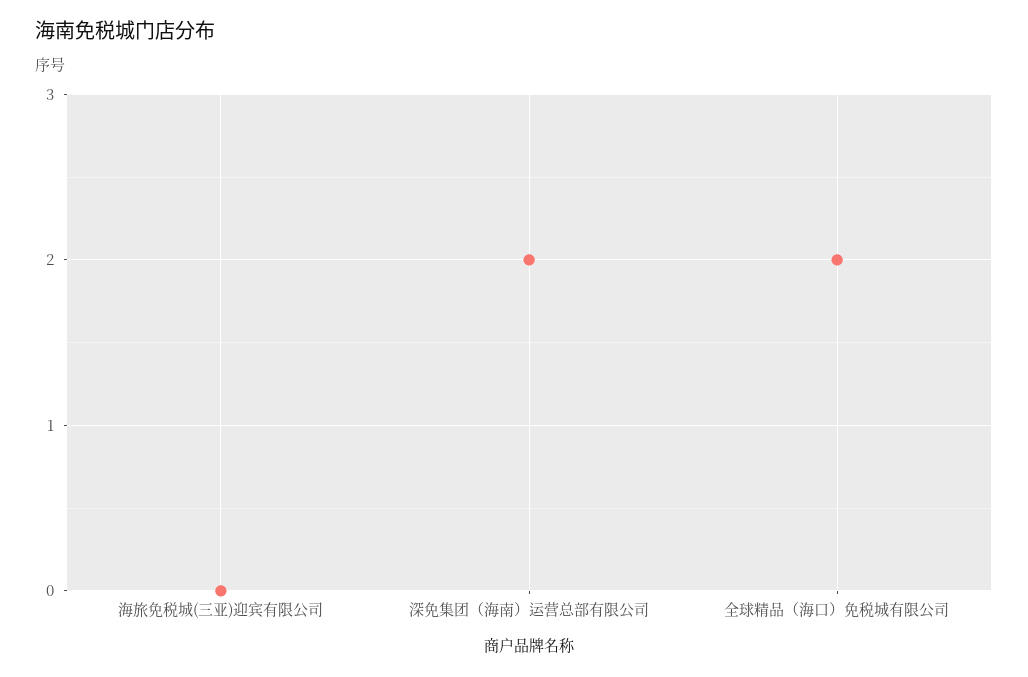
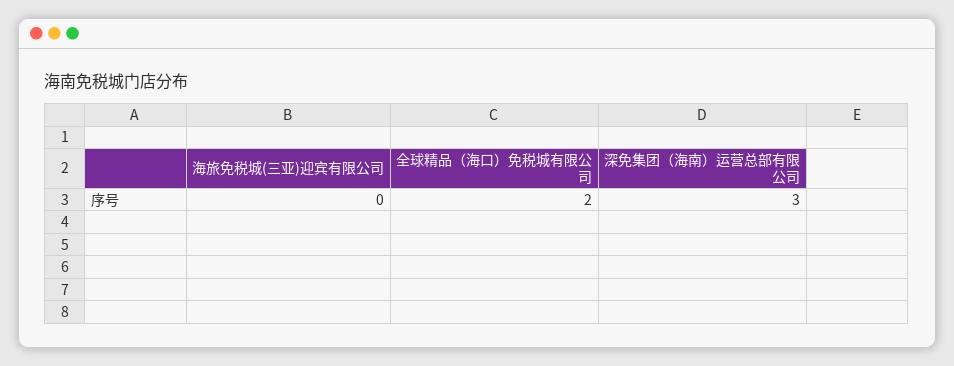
  {
    "海旅免税城(三亚)迎宾有限公司": 0,
-   "深免集团（海南）运营总部有限公司": 2,
+   "深免集团（海南）运营总部有限公司": 3,
    "全球精品（海口）免税城有限公司": 2
  }

